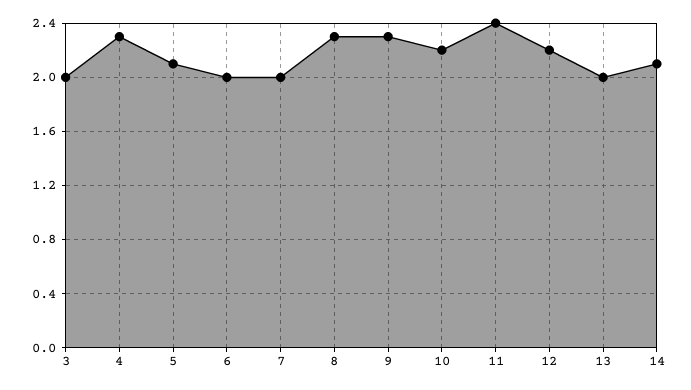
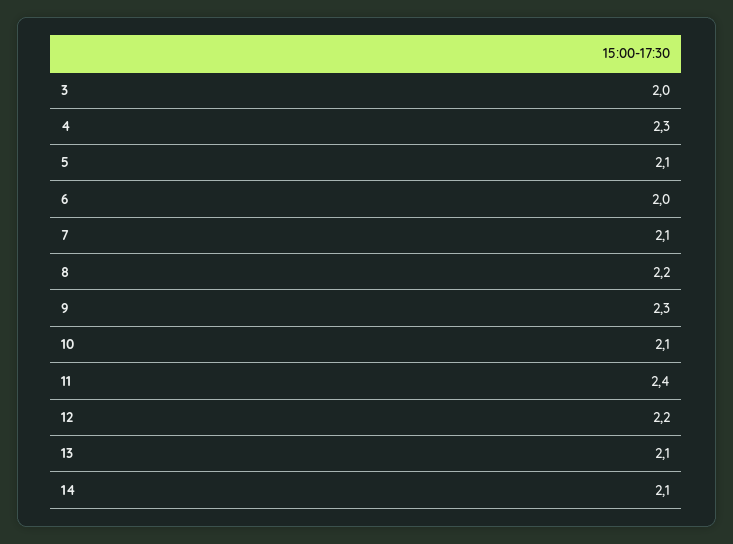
  {
    "3": 2,
    "4": 2.3,
    "5": 2.1,
    "6": 2,
-   "7": 2,
+   "7": 2.1,
-   "8": 2.3,
+   "8": 2.2,
    "9": 2.3,
-   "10": 2.2,
+   "10": 2.1,
    "11": 2.4,
    "12": 2.2,
-   "13": 2,
+   "13": 2.1,
    "14": 2.1
  }

